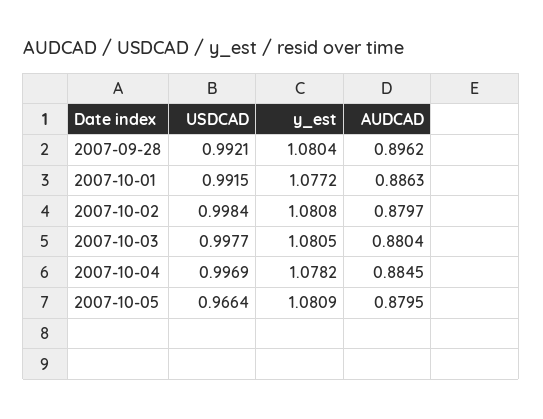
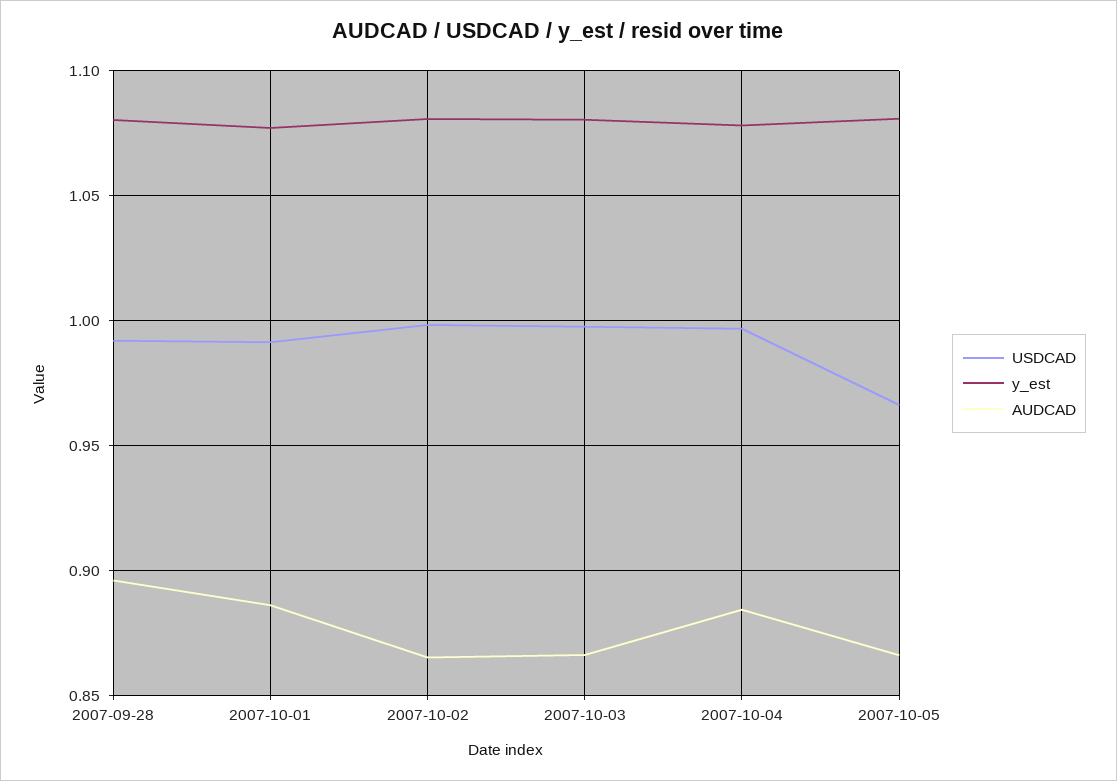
  {
    "USDCAD": {
      "2007-09-28": 0.9921,
      "2007-10-01": 0.9915,
      "2007-10-02": 0.9984,
      "2007-10-03": 0.9977,
      "2007-10-04": 0.9969,
      "2007-10-05": 0.9664
    },
    "y_est": {
      "2007-09-28": 1.0804,
      "2007-10-01": 1.0772,
      "2007-10-02": 1.0808,
      "2007-10-03": 1.0805,
      "2007-10-04": 1.0782,
      "2007-10-05": 1.0809
    },
    "AUDCAD": {
      "2007-09-28": 0.8962,
      "2007-10-01": 0.8863,
-     "2007-10-02": 0.8797,
+     "2007-10-02": 0.865,
-     "2007-10-03": 0.8804,
+     "2007-10-03": 0.865,
      "2007-10-04": 0.8845,
-     "2007-10-05": 0.8795
+     "2007-10-05": 0.865
    }
  }

